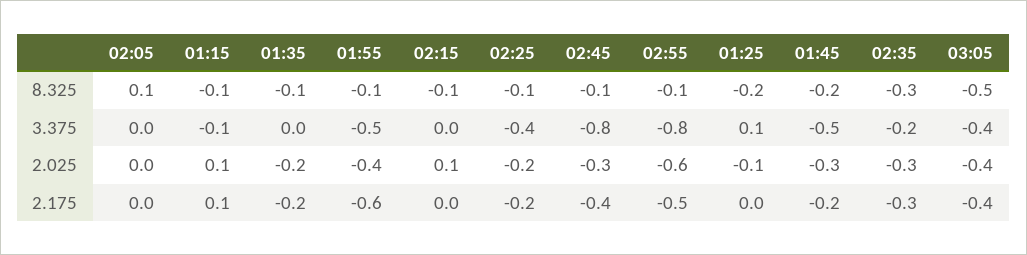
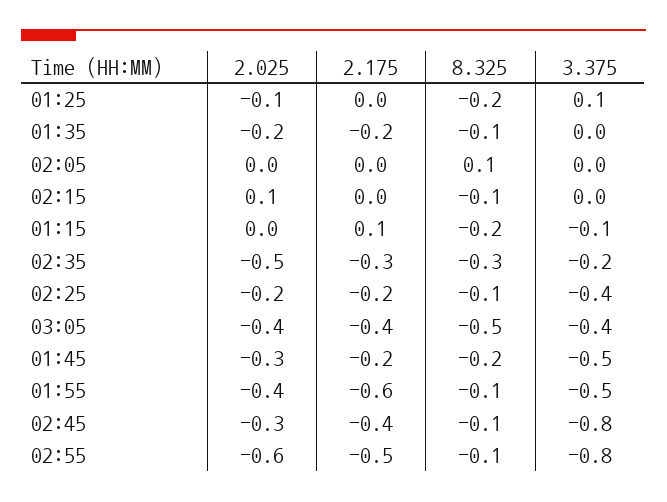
  {
    "02:05": {
      "8.325": 0.1,
      "3.375": 0,
      "2.025": 0,
      "2.175": 0
    },
    "01:15": {
-     "8.325": -0.1,
+     "8.325": -0.2,
      "3.375": -0.1,
-     "2.025": 0.1,
+     "2.025": 0,
      "2.175": 0.1
    },
    "01:35": {
      "8.325": -0.1,
      "3.375": 0,
      "2.025": -0.2,
      "2.175": -0.2
    },
    "01:55": {
      "8.325": -0.1,
      "3.375": -0.5,
      "2.025": -0.4,
      "2.175": -0.6
    },
    "02:15": {
      "8.325": -0.1,
      "3.375": 0,
      "2.025": 0.1,
      "2.175": 0
    },
    "02:25": {
      "8.325": -0.1,
      "3.375": -0.4,
      "2.025": -0.2,
      "2.175": -0.2
    },
    "02:45": {
      "8.325": -0.1,
      "3.375": -0.8,
      "2.025": -0.3,
      "2.175": -0.4
    },
    "02:55": {
      "8.325": -0.1,
      "3.375": -0.8,
      "2.025": -0.6,
      "2.175": -0.5
    },
    "01:25": {
      "8.325": -0.2,
      "3.375": 0.1,
      "2.025": -0.1,
      "2.175": 0
    },
    "01:45": {
      "8.325": -0.2,
      "3.375": -0.5,
      "2.025": -0.3,
      "2.175": -0.2
    },
    "02:35": {
      "8.325": -0.3,
      "3.375": -0.2,
-     "2.025": -0.3,
+     "2.025": -0.5,
      "2.175": -0.3
    },
    "03:05": {
      "8.325": -0.5,
      "3.375": -0.4,
      "2.025": -0.4,
      "2.175": -0.4
    }
  }

